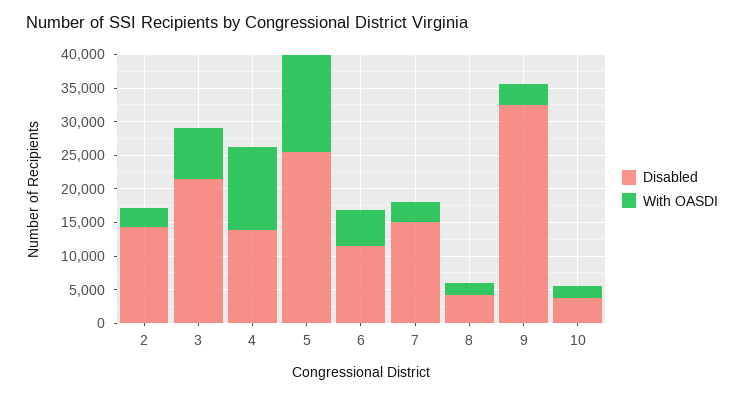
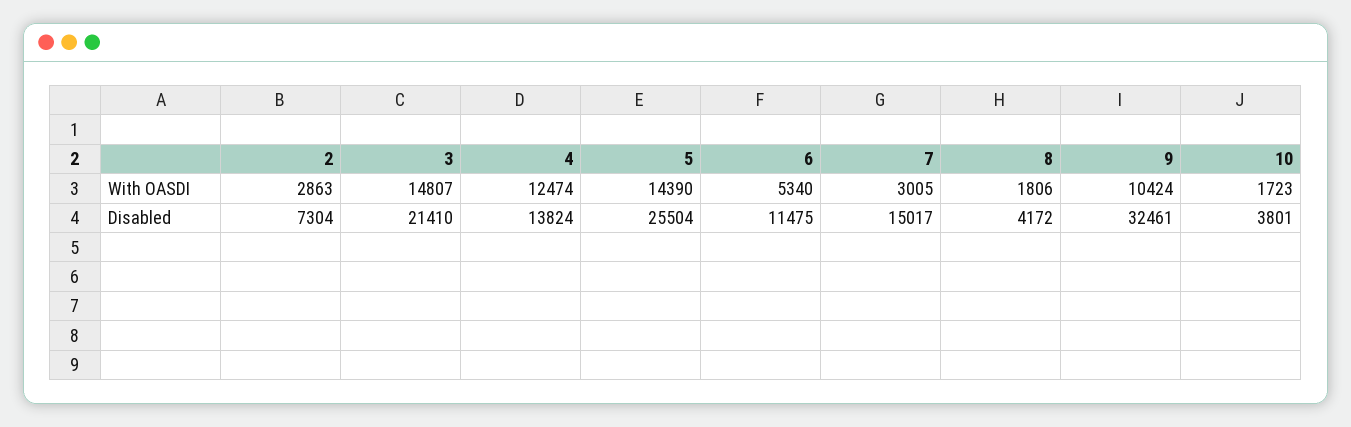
  {
    "Disabled": {
-     "2": 15000,
+     "2": 7304,
      "3": 21410,
      "4": 13824,
      "5": 25504,
      "6": 11475,
      "7": 15017,
      "8": 4172,
      "9": 32461,
      "10": 3801
    },
    "With OASDI": {
      "2": 2863,
-     "3": 7500,
+     "3": 14807,
      "4": 12474,
      "5": 14390,
      "6": 5340,
      "7": 3005,
      "8": 1806,
-     "9": 2500,
+     "9": 10424,
      "10": 1723
    }
  }

